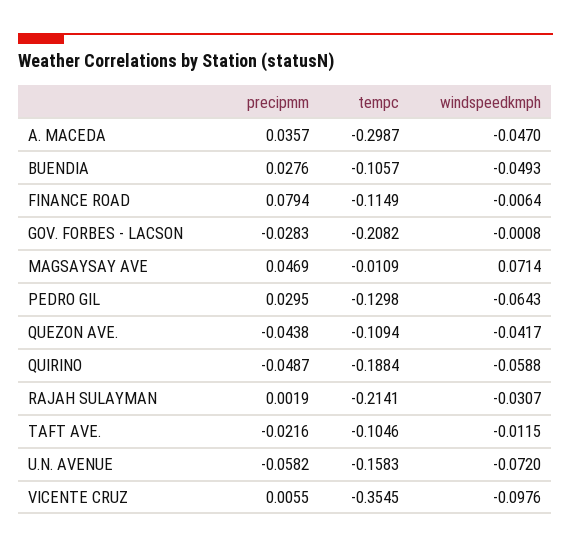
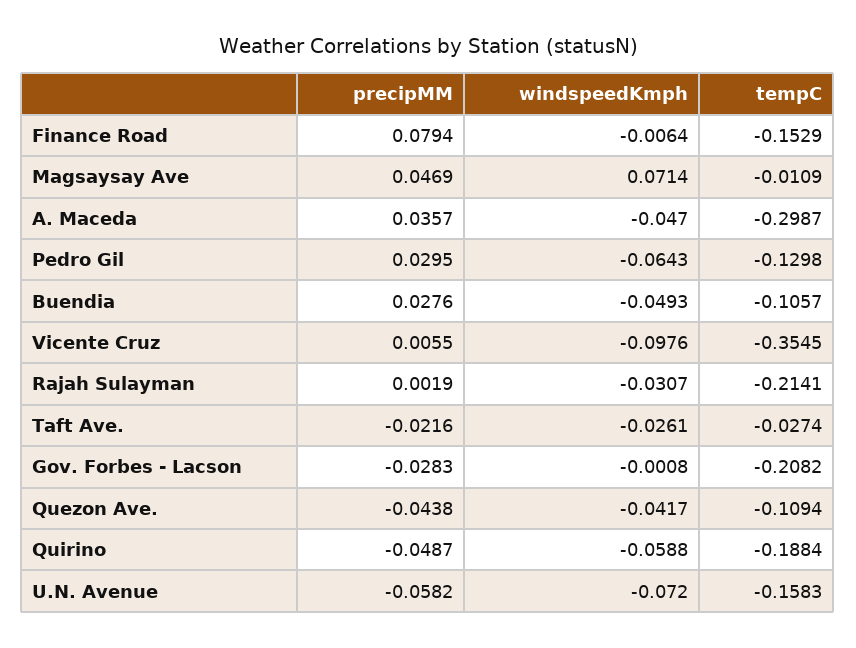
  {
    "precipmm": {
      "A. MACEDA": 0.0357,
      "BUENDIA": 0.0276,
      "FINANCE ROAD": 0.0794,
      "GOV. FORBES - LACSON": -0.0283,
      "MAGSAYSAY AVE": 0.0469,
      "PEDRO GIL": 0.0295,
      "QUEZON AVE.": -0.0438,
      "QUIRINO": -0.0487,
      "RAJAH SULAYMAN": 0.0019,
      "TAFT AVE.": -0.0216,
      "U.N. AVENUE": -0.0582,
      "VICENTE CRUZ": 0.0055
    },
    "tempc": {
      "A. MACEDA": -0.2987,
      "BUENDIA": -0.1057,
-     "FINANCE ROAD": -0.1149,
+     "FINANCE ROAD": -0.1529,
      "GOV. FORBES - LACSON": -0.2082,
      "MAGSAYSAY AVE": -0.0109,
      "PEDRO GIL": -0.1298,
      "QUEZON AVE.": -0.1094,
      "QUIRINO": -0.1884,
      "RAJAH SULAYMAN": -0.2141,
-     "TAFT AVE.": -0.1046,
+     "TAFT AVE.": -0.0274,
      "U.N. AVENUE": -0.1583,
      "VICENTE CRUZ": -0.3545
    },
    "windspeedkmph": {
      "A. MACEDA": -0.047,
      "BUENDIA": -0.0493,
      "FINANCE ROAD": -0.0064,
      "GOV. FORBES - LACSON": -0.0008,
      "MAGSAYSAY AVE": 0.0714,
      "PEDRO GIL": -0.0643,
      "QUEZON AVE.": -0.0417,
      "QUIRINO": -0.0588,
      "RAJAH SULAYMAN": -0.0307,
-     "TAFT AVE.": -0.0115,
+     "TAFT AVE.": -0.0261,
      "U.N. AVENUE": -0.072,
      "VICENTE CRUZ": -0.0976
    }
  }

